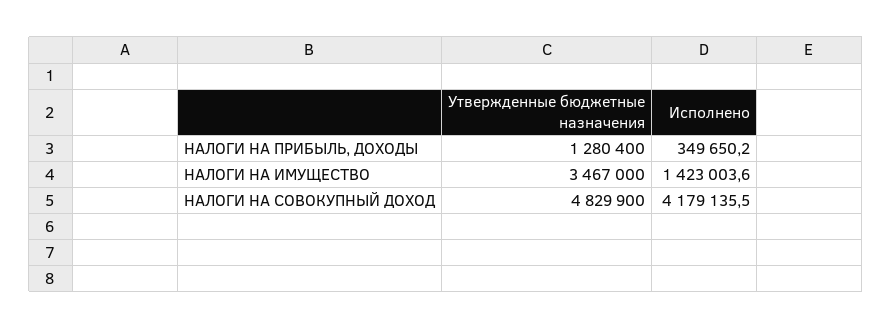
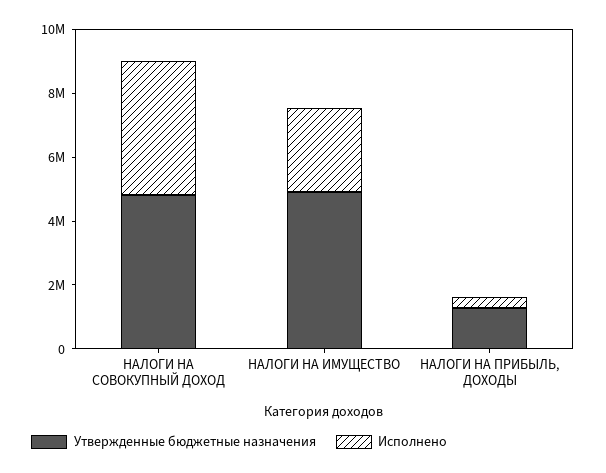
  {
    "Утвержденные бюджетные назначения": {
      "НАЛОГИ НА ПРИБЫЛЬ, ДОХОДЫ": 1280400,
-     "НАЛОГИ НА ИМУЩЕСТВО": 3467000,
+     "НАЛОГИ НА ИМУЩЕСТВО": 5000000,
      "НАЛОГИ НА СОВОКУПНЫЙ ДОХОД": 4829900
    },
    "Исполнено": {
      "НАЛОГИ НА ПРИБЫЛЬ, ДОХОДЫ": 349650.2,
-     "НАЛОГИ НА ИМУЩЕСТВО": 1423003.6,
+     "НАЛОГИ НА ИМУЩЕСТВО": 2500000,
      "НАЛОГИ НА СОВОКУПНЫЙ ДОХОД": 4179135.5
    }
  }

